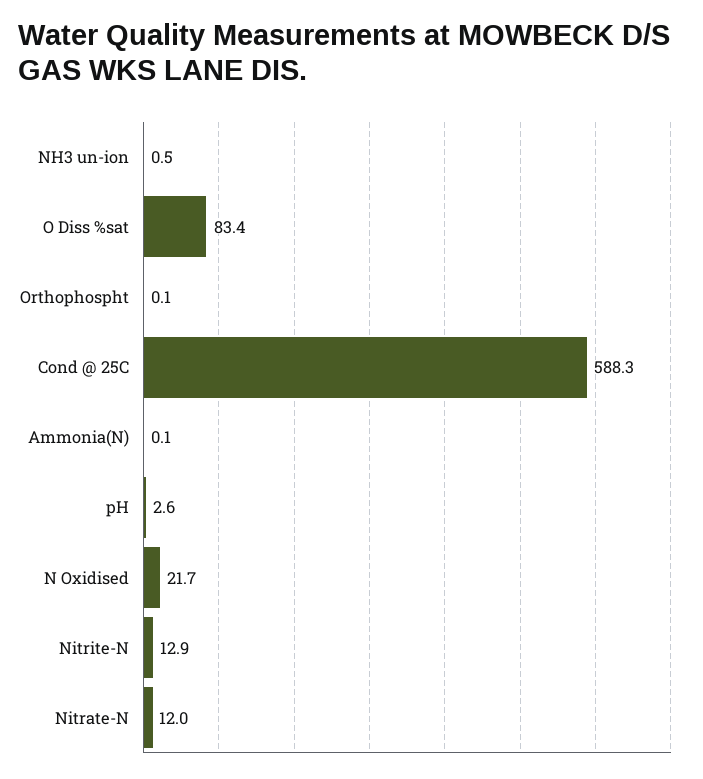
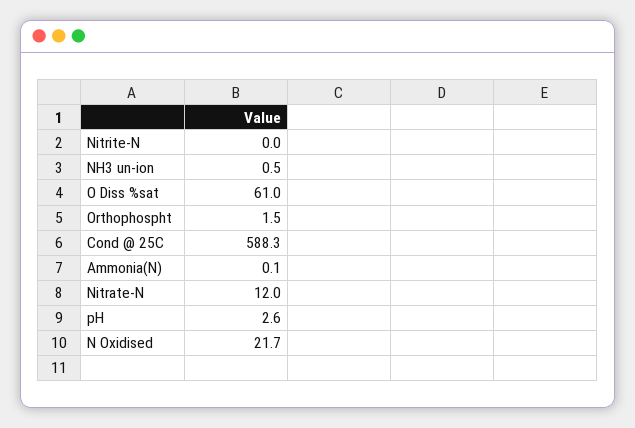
  {
    "NH3 un-ion": 0.5,
-   "O Diss %sat": 83.4,
+   "O Diss %sat": 61,
-   "Orthophospht": 0.1,
+   "Orthophospht": 1.5,
    "Cond @ 25C": 588.3,
    "Ammonia(N)": 0.1,
    "pH": 2.6,
    "N Oxidised": 21.7,
-   "Nitrite-N": 12.9,
+   "Nitrite-N": 0,
    "Nitrate-N": 12
  }

